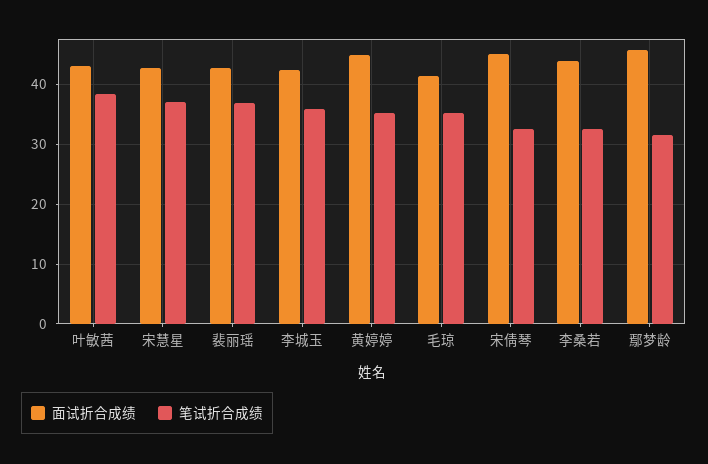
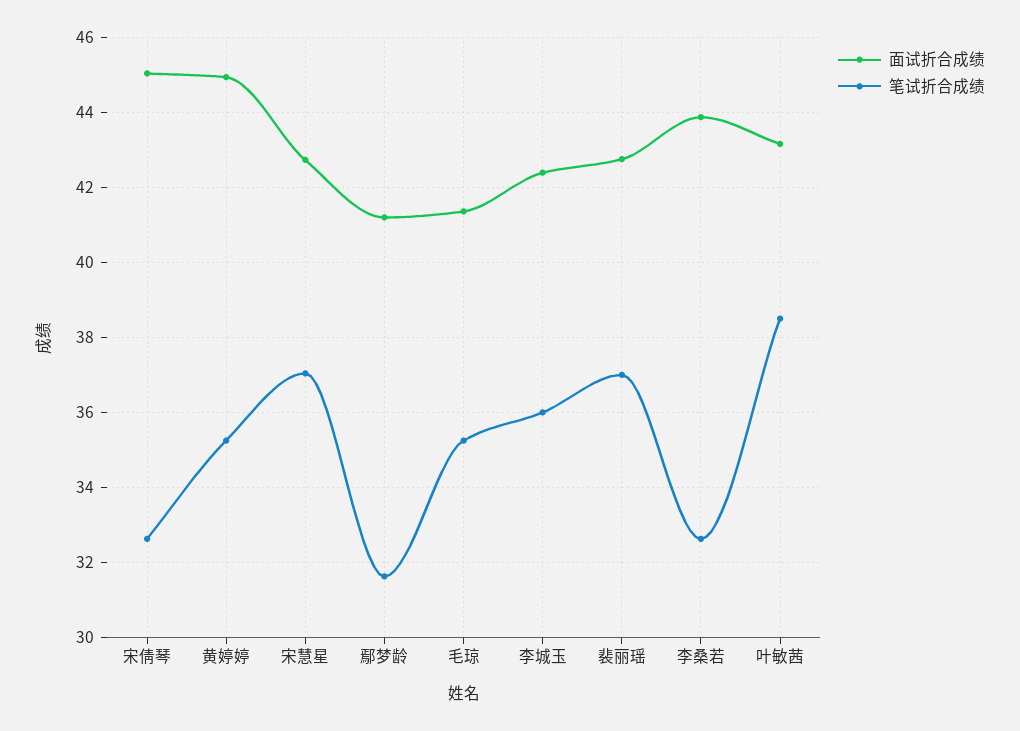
  {
    "面试折合成绩": {
      "叶敏茜": 43.2,
      "宋慧星": 42.8,
      "裴丽瑶": 42.8,
      "李城玉": 42.4,
      "黄婷婷": 45,
      "毛琼": 41.4,
      "宋倩琴": 45,
      "李桑若": 43.8,
-     "鄢梦龄": 46
+     "鄢梦龄": 41.2
    },
    "笔试折合成绩": {
      "叶敏茜": 38.6,
      "宋慧星": 37,
      "裴丽瑶": 37,
      "李城玉": 36,
      "黄婷婷": 35.2,
      "毛琼": 35.2,
      "宋倩琴": 32.6,
      "李桑若": 32.6,
      "鄢梦龄": 31.6
    }
  }

